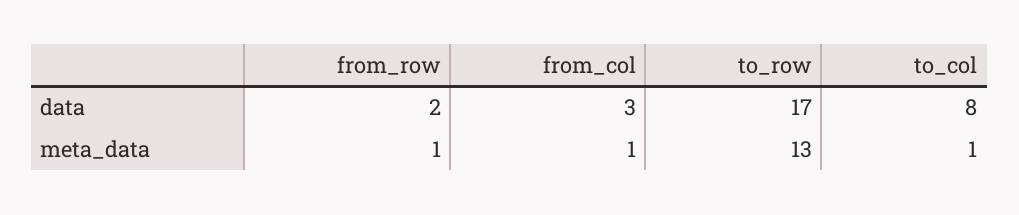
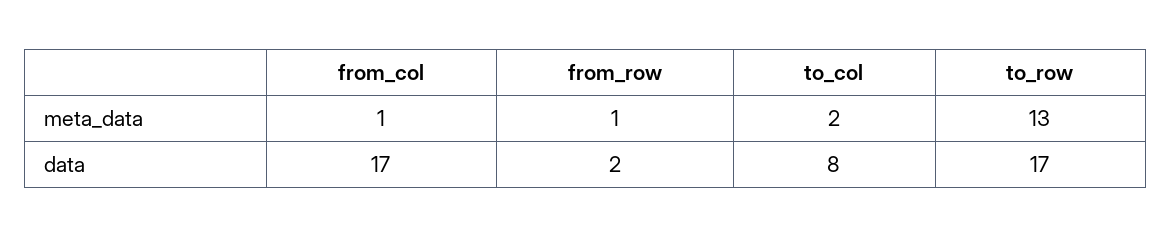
  {
    "from_row": {
      "data": 2,
      "meta_data": 1
    },
    "from_col": {
-     "data": 3,
+     "data": 17,
      "meta_data": 1
    },
    "to_row": {
      "data": 17,
      "meta_data": 13
    },
    "to_col": {
      "data": 8,
-     "meta_data": 1
+     "meta_data": 2
    }
  }

